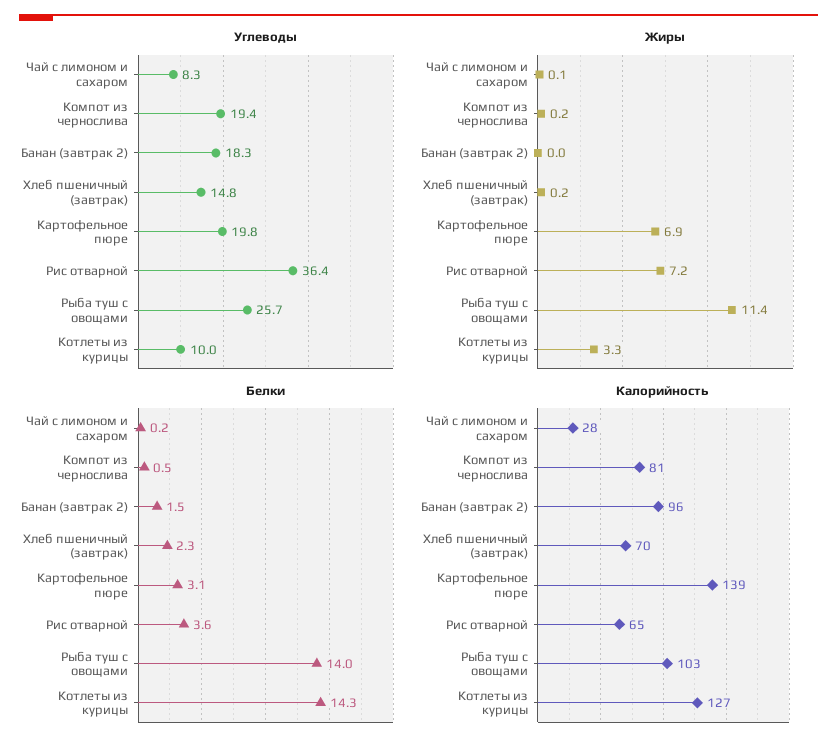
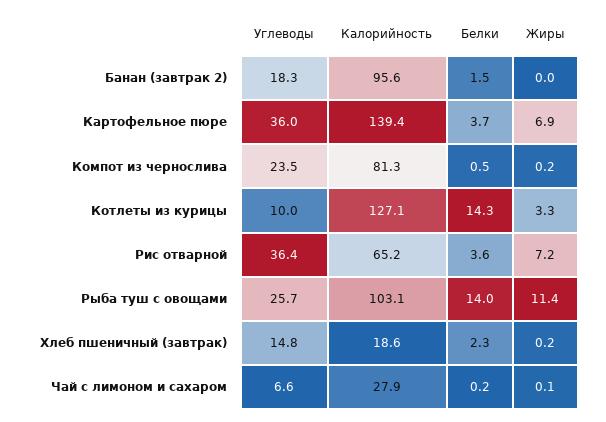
  {
    "Углеводы": {
-     "Чай с лимоном и сахаром": 8.3,
+     "Чай с лимоном и сахаром": 6.6,
-     "Компот из чернослива": 19.4,
+     "Компот из чернослива": 23.5,
      "Банан (завтрак 2)": 18.3,
      "Хлеб пшеничный (завтрак)": 14.8,
-     "Картофельное пюре": 19.8,
+     "Картофельное пюре": 36,
      "Рис отварной": 36.4,
      "Рыба туш с овощами": 25.7,
      "Котлеты из курицы": 10
    },
    "Жиры": {
      "Чай с лимоном и сахаром": 0.1,
      "Компот из чернослива": 0.2,
      "Банан (завтрак 2)": 0,
      "Хлеб пшеничный (завтрак)": 0.2,
      "Картофельное пюре": 6.9,
      "Рис отварной": 7.2,
      "Рыба туш с овощами": 11.4,
      "Котлеты из курицы": 3.3
    },
    "Белки": {
      "Чай с лимоном и сахаром": 0.2,
      "Компот из чернослива": 0.5,
      "Банан (завтрак 2)": 1.5,
      "Хлеб пшеничный (завтрак)": 2.3,
-     "Картофельное пюре": 3.1,
+     "Картофельное пюре": 3.7,
      "Рис отварной": 3.6,
      "Рыба туш с овощами": 14,
      "Котлеты из курицы": 14.3
    },
    "Калорийность": {
      "Чай с лимоном и сахаром": 27.9,
      "Компот из чернослива": 81.3,
      "Банан (завтрак 2)": 95.6,
-     "Хлеб пшеничный (завтрак)": 70,
+     "Хлеб пшеничный (завтрак)": 18.6,
      "Картофельное пюре": 139.4,
      "Рис отварной": 65.2,
      "Рыба туш с овощами": 103.1,
      "Котлеты из курицы": 127.1
    }
  }

